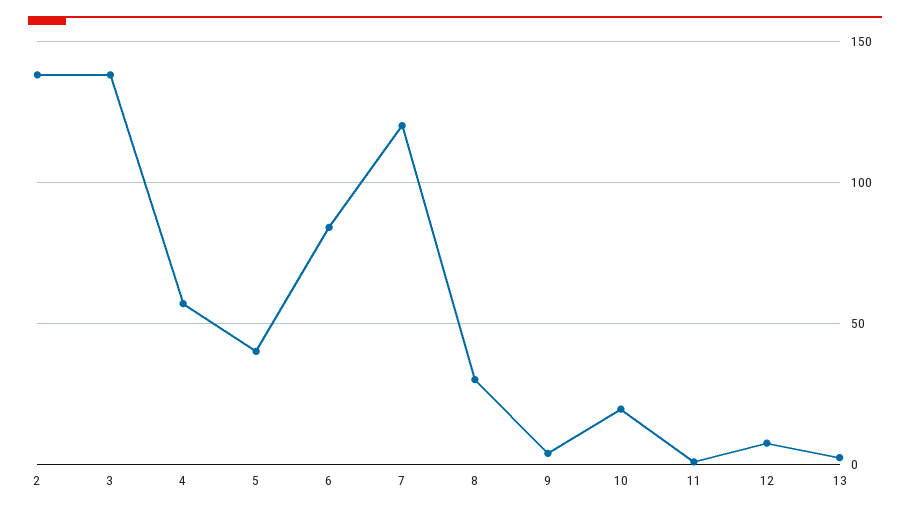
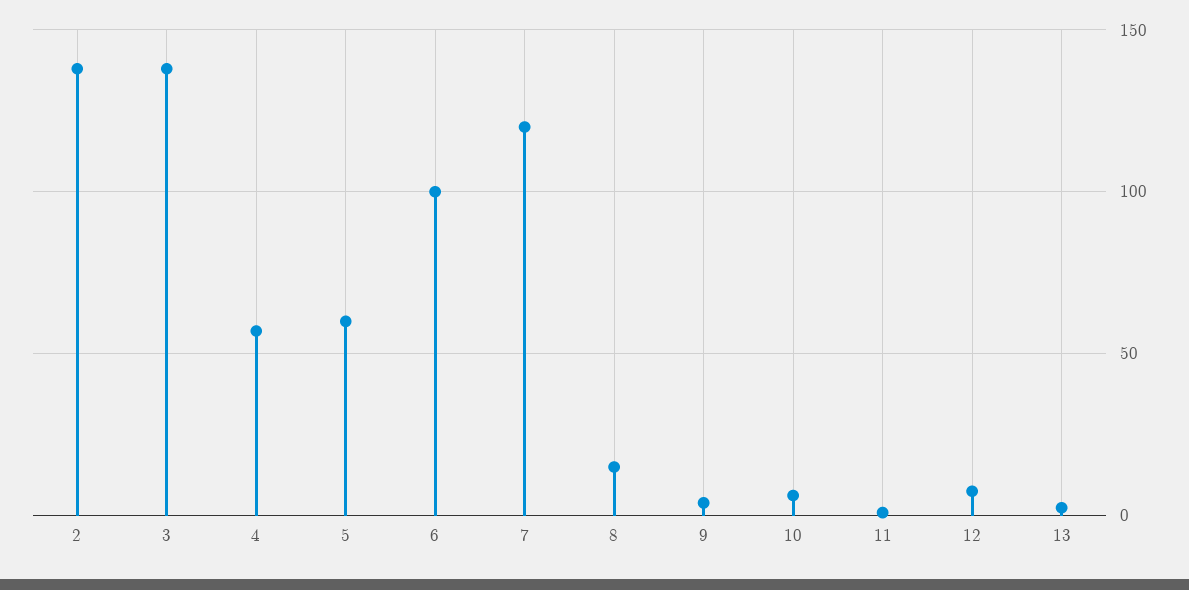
  {
    "2": 140,
    "3": 140,
    "4": 55,
-   "5": 40,
+   "5": 60,
-   "6": 85,
+   "6": 100,
    "7": 120,
-   "8": 30,
+   "8": 15,
    "9": 5,
-   "10": 20,
+   "10": 5,
    "11": 0,
    "12": 10,
    "13": 0
  }

